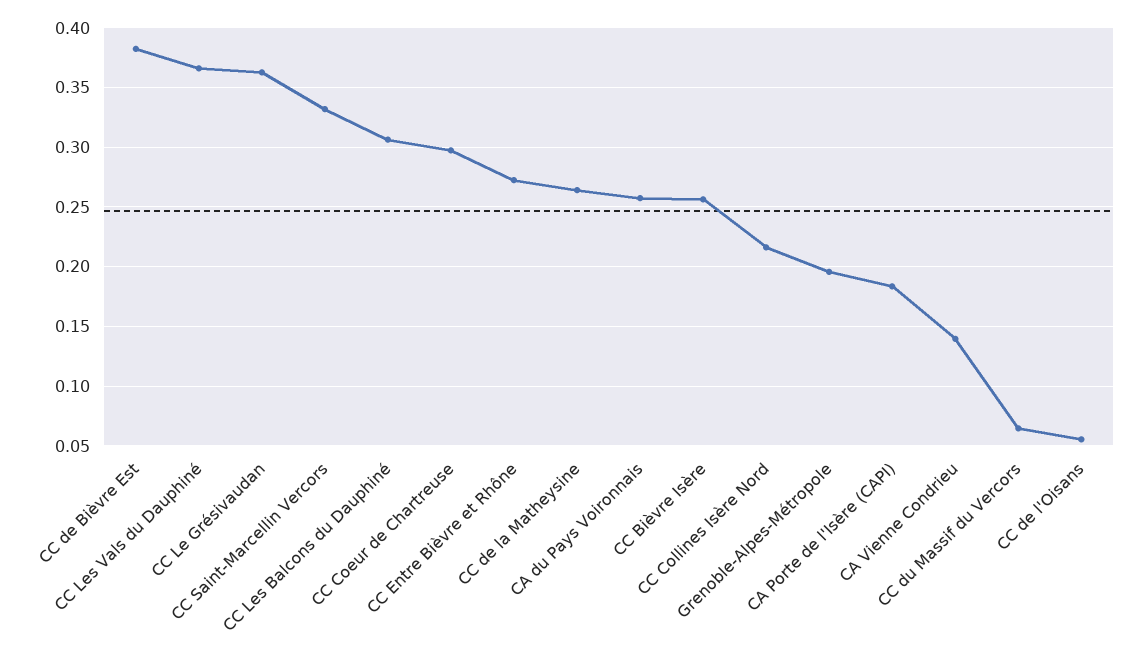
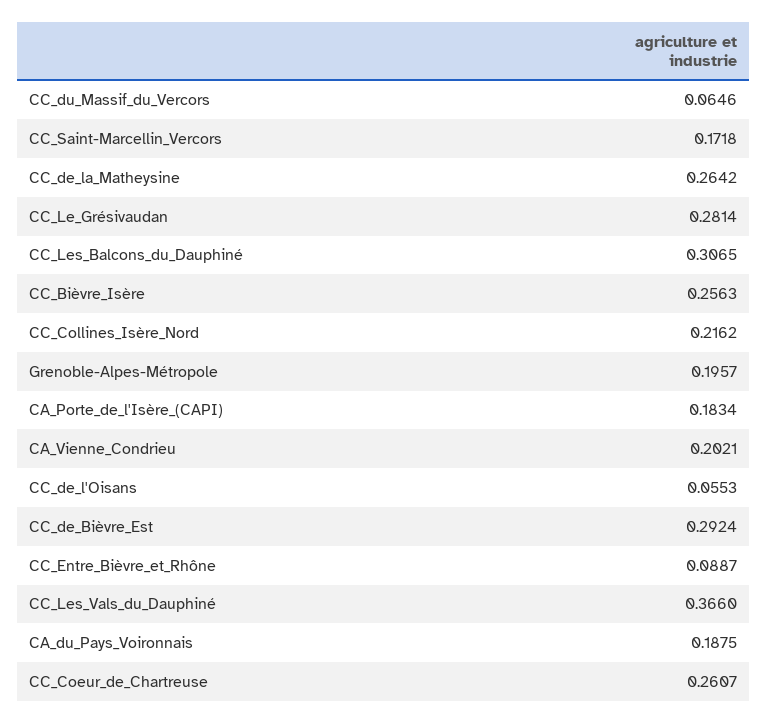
  {
-   "CC de Bièvre Est": 0.38,
+   "CC de Bièvre Est": 0.2924,
    "CC Les Vals du Dauphiné": 0.366,
-   "CC Le Grésivaudan": 0.36,
+   "CC Le Grésivaudan": 0.2814,
-   "CC Saint-Marcellin Vercors": 0.33,
+   "CC Saint-Marcellin Vercors": 0.1718,
    "CC Les Balcons du Dauphiné": 0.3065,
-   "CC Coeur de Chartreuse": 0.3,
+   "CC Coeur de Chartreuse": 0.2607,
-   "CC Entre Bièvre et Rhône": 0.27,
+   "CC Entre Bièvre et Rhône": 0.0887,
    "CC de la Matheysine": 0.2642,
-   "CA du Pays Voironnais": 0.26,
+   "CA du Pays Voironnais": 0.1875,
    "CC Bièvre Isère": 0.2563,
    "CC Collines Isère Nord": 0.2162,
    "Grenoble-Alpes-Métropole": 0.1957,
    "CA Porte de l'Isère (CAPI)": 0.1834,
-   "CA Vienne Condrieu": 0.14,
+   "CA Vienne Condrieu": 0.2021,
    "CC du Massif du Vercors": 0.0646,
    "CC de l'Oisans": 0.0553
  }

